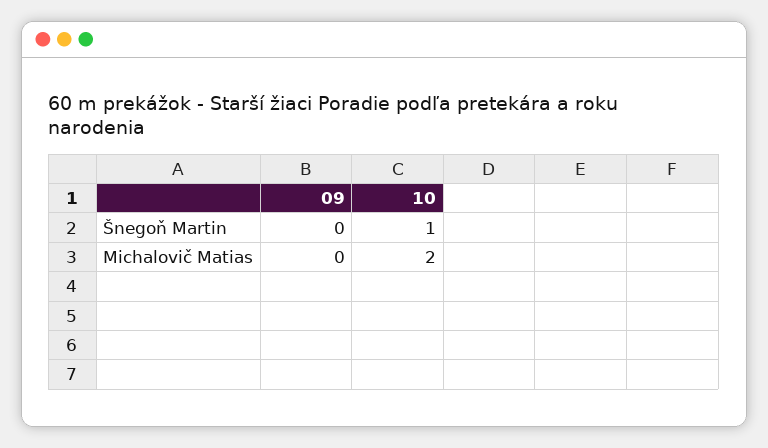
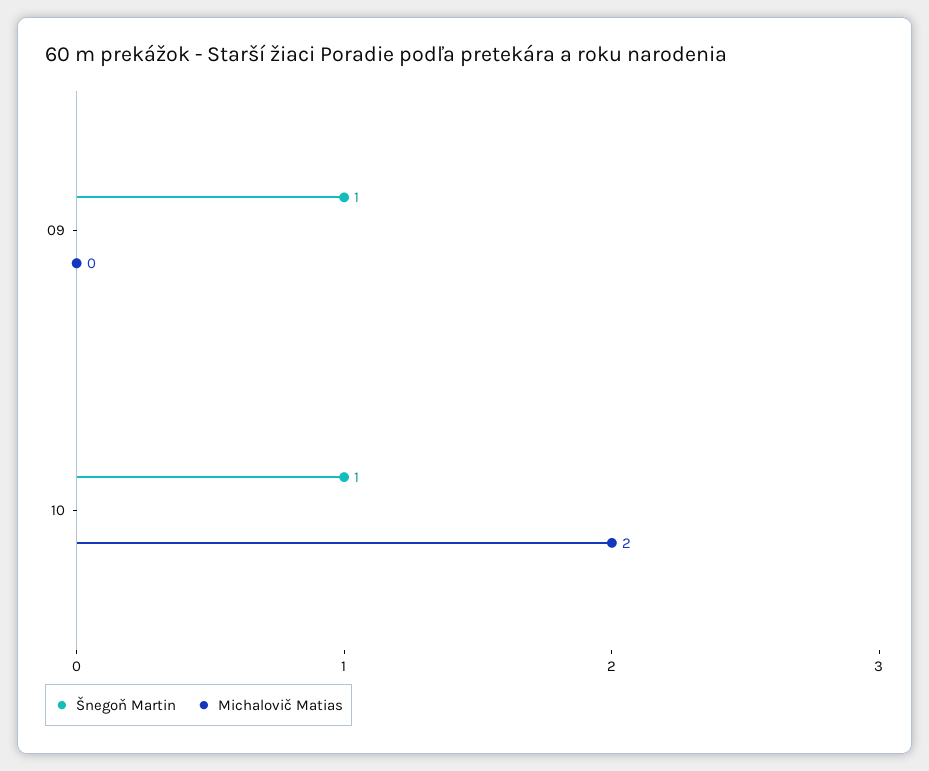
  {
    "Šnegoň Martin": {
-     "09": 0,
+     "09": 1,
      "10": 1
    },
    "Michalovič Matias": {
      "09": 0,
      "10": 2
    }
  }

